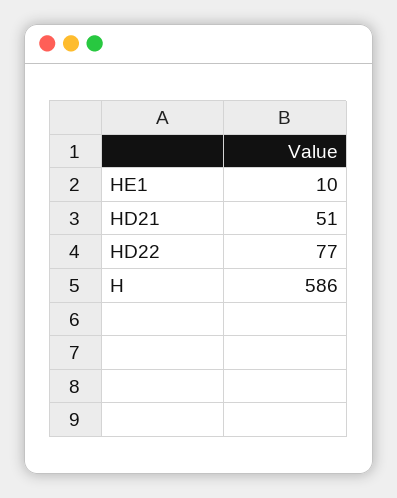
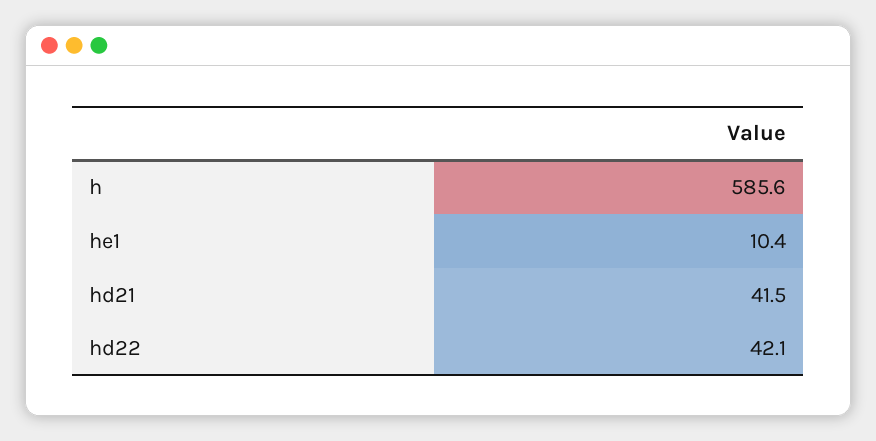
  {
    "HE1": 10.4,
-   "HD21": 51,
+   "HD21": 41.5,
-   "HD22": 77,
+   "HD22": 42.1,
    "H": 585.6
  }

